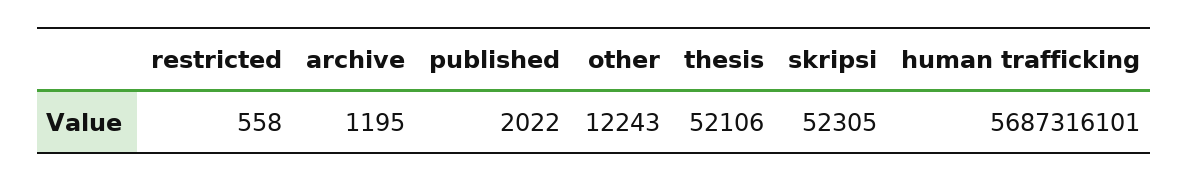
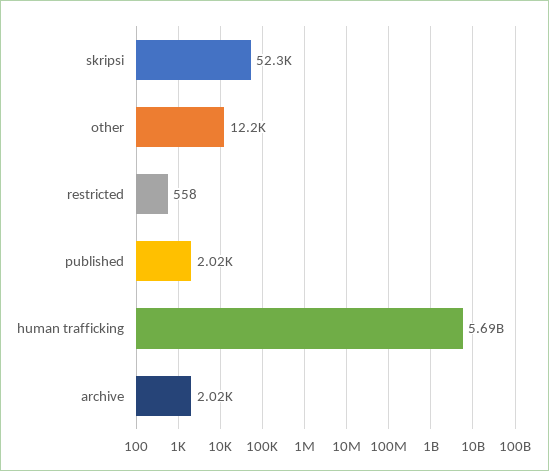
  {
    "restricted": 558,
-   "archive": 1195,
+   "archive": 2020,
    "published": 2022,
    "other": 12243,
-   "thesis": 52106,
    "skripsi": 52305,
    "human trafficking": 5687316101
  }

